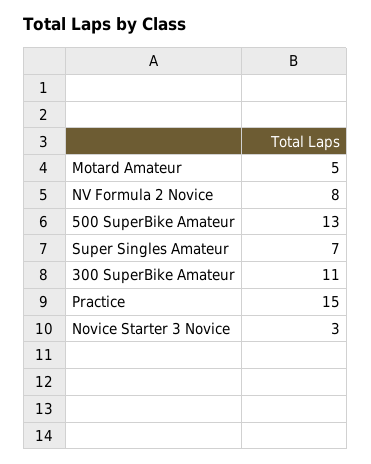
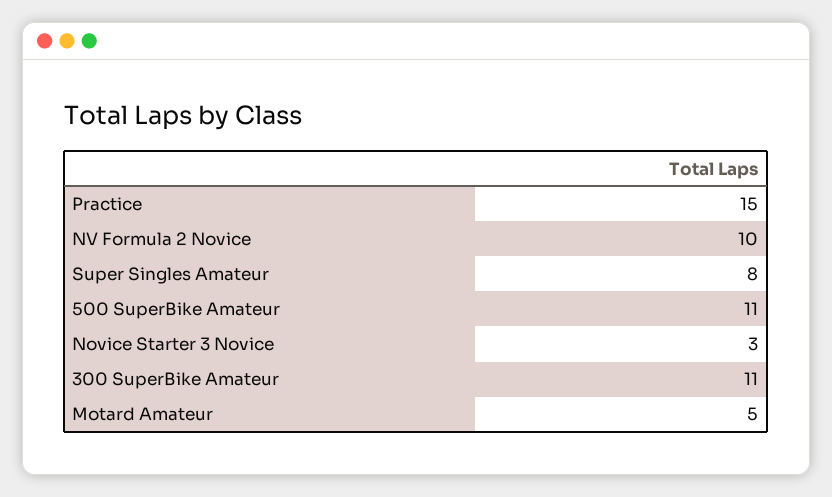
  {
    "Motard Amateur": 5,
-   "NV Formula 2 Novice": 8,
+   "NV Formula 2 Novice": 10,
-   "500 SuperBike Amateur": 13,
+   "500 SuperBike Amateur": 11,
-   "Super Singles Amateur": 7,
+   "Super Singles Amateur": 8,
    "300 SuperBike Amateur": 11,
    "Practice": 15,
    "Novice Starter 3 Novice": 3
  }

